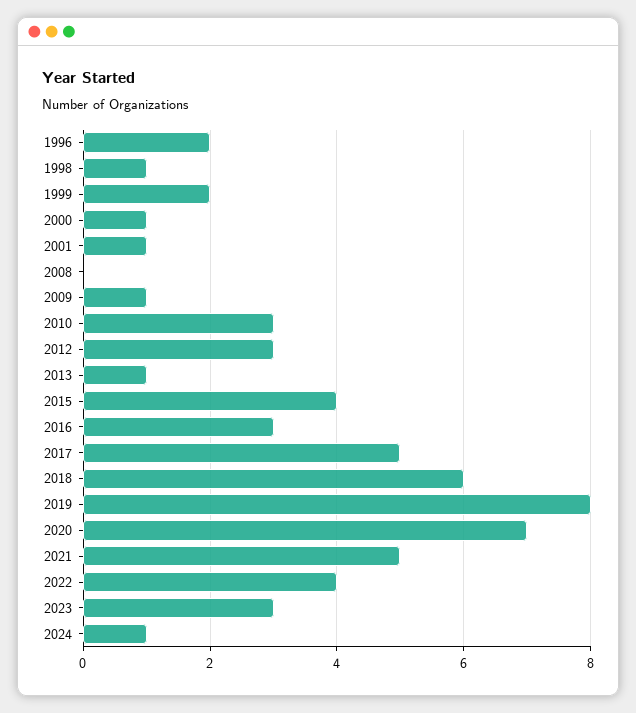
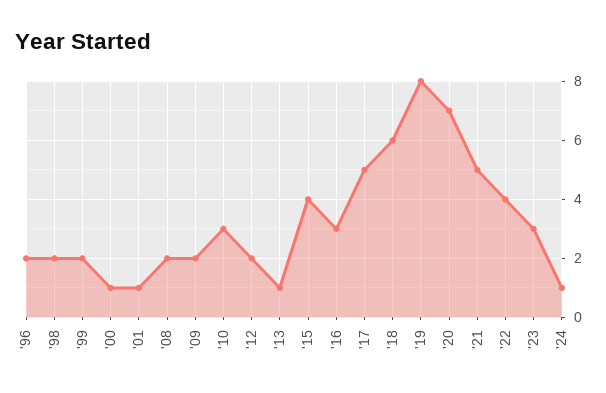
  {
    "1996": 2,
-   "1998": 1,
+   "1998": 2,
    "1999": 2,
    "2000": 1,
    "2001": 1,
-   "2008": 0,
+   "2008": 2,
-   "2009": 1,
+   "2009": 2,
    "2010": 3,
-   "2012": 3,
+   "2012": 2,
    "2013": 1,
    "2015": 4,
    "2016": 3,
    "2017": 5,
    "2018": 6,
    "2019": 8,
    "2020": 7,
    "2021": 5,
    "2022": 4,
    "2023": 3,
    "2024": 1
  }

